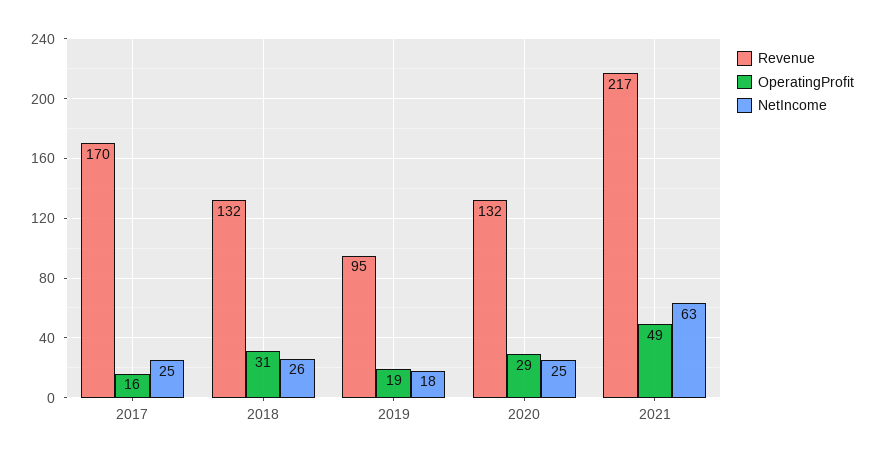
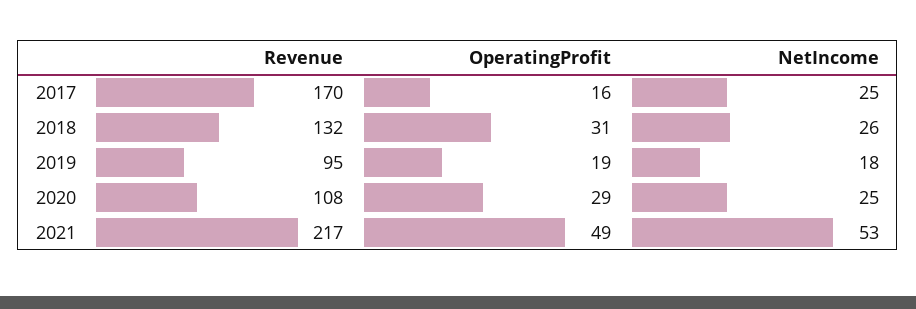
  {
    "Revenue": {
      "2017": 170,
      "2018": 132,
      "2019": 95,
-     "2020": 132,
+     "2020": 108,
      "2021": 217
    },
    "OperatingProfit": {
      "2017": 16,
      "2018": 31,
      "2019": 19,
      "2020": 29,
      "2021": 49
    },
    "NetIncome": {
      "2017": 25,
      "2018": 26,
      "2019": 18,
      "2020": 25,
-     "2021": 63
+     "2021": 53
    }
  }

